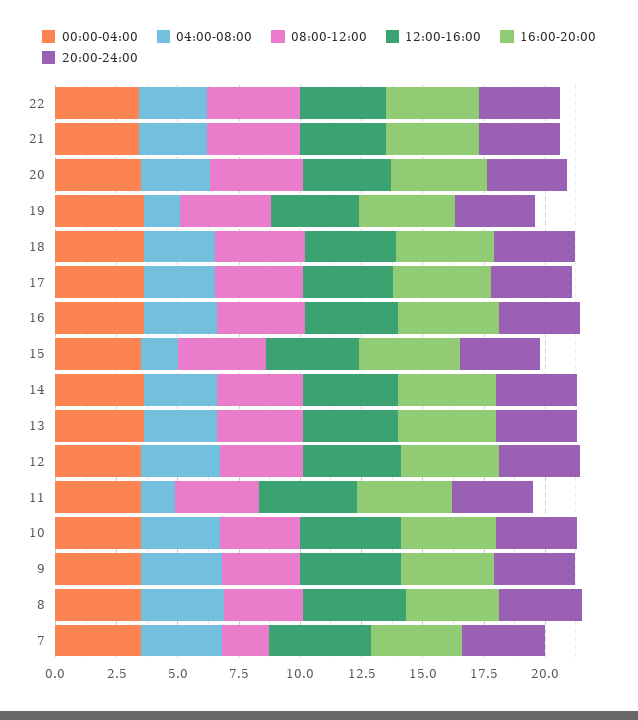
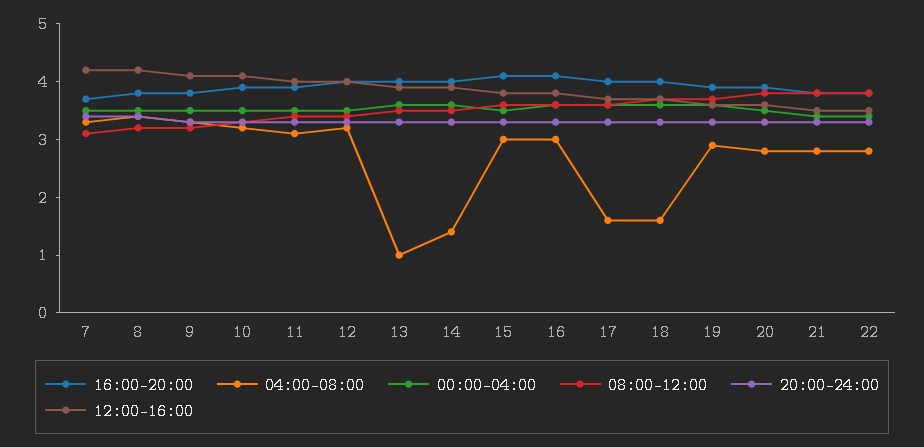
  {
    "00:00-04:00": {
      "22": 3.5,
      "21": 3.5,
      "20": 3.5,
      "19": 3.5,
      "18": 3.5,
      "17": 3.5,
      "16": 3.5,
      "15": 3.5,
      "14": 3.5,
      "13": 3.5,
      "12": 3.5,
      "11": 3.5,
      "10": 3.5,
      "9": 3.5,
      "8": 3.5,
      "7": 3.5
    },
    "04:00-08:00": {
      "22": 3,
      "21": 3,
      "20": 3,
-     "19": 1.5,
+     "19": 3,
-     "18": 3,
+     "18": 1.5,
-     "17": 3,
+     "17": 1.5,
      "16": 3,
-     "15": 1.5,
+     "15": 3,
-     "14": 3,
+     "14": 1.5,
-     "13": 3,
+     "13": 1,
      "12": 3,
-     "11": 1.5,
+     "11": 3,
      "10": 3,
      "9": 3.5,
      "8": 3.5,
      "7": 3.5
    },
    "08:00-12:00": {
      "22": 4,
      "21": 4,
      "20": 4,
      "19": 3.5,
      "18": 3.5,
      "17": 3.5,
      "16": 3.5,
      "15": 3.5,
      "14": 3.5,
      "13": 3.5,
      "12": 3.5,
      "11": 3.5,
      "10": 3.5,
      "9": 3,
      "8": 3,
-     "7": 2
+     "7": 3
    },
    "12:00-16:00": {
      "22": 3.5,
      "21": 3.5,
      "20": 3.5,
      "19": 3.5,
      "18": 3.5,
      "17": 3.5,
      "16": 4,
      "15": 4,
      "14": 4,
      "13": 4,
      "12": 4,
      "11": 4,
      "10": 4,
      "9": 4,
      "8": 4,
      "7": 4
    },
    "16:00-20:00": {
      "22": 4,
      "21": 4,
      "20": 4,
      "19": 4,
      "18": 4,
      "17": 4,
      "16": 4,
      "15": 4,
      "14": 4,
      "13": 4,
      "12": 4,
      "11": 4,
      "10": 4,
      "9": 4,
      "8": 4,
      "7": 3.5
    },
    "20:00-24:00": {
      "22": 3.5,
      "21": 3.5,
      "20": 3.5,
      "19": 3.5,
      "18": 3.5,
      "17": 3.5,
      "16": 3.5,
      "15": 3.5,
      "14": 3.5,
      "13": 3.5,
      "12": 3.5,
      "11": 3.5,
      "10": 3.5,
      "9": 3.5,
      "8": 3.5,
      "7": 3.5
    }
  }

